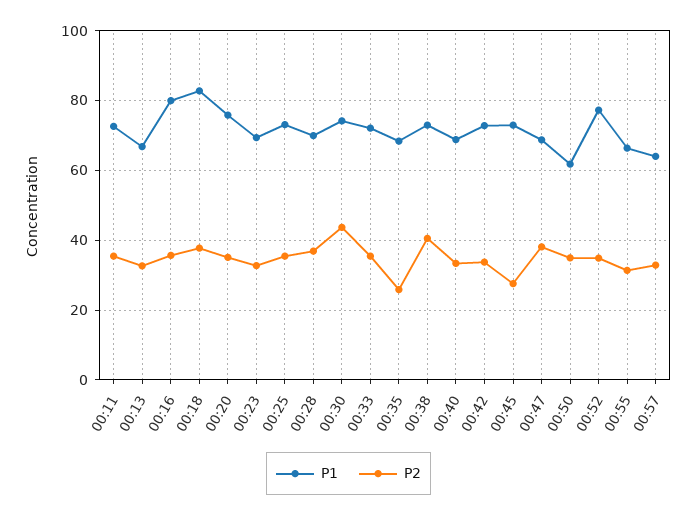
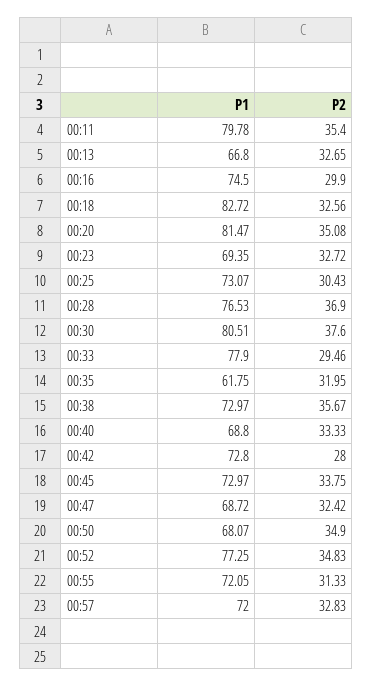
  {
    "P1": {
-     "00:11": 72,
+     "00:11": 79.78,
      "00:13": 66.8,
-     "00:16": 80,
+     "00:16": 74.5,
      "00:18": 82.72,
-     "00:20": 76,
+     "00:20": 81.47,
      "00:23": 69.35,
      "00:25": 73.07,
-     "00:28": 70,
+     "00:28": 76.53,
-     "00:30": 74,
+     "00:30": 80.51,
-     "00:33": 72,
+     "00:33": 77.9,
-     "00:35": 68,
+     "00:35": 61.75,
      "00:38": 72.97,
      "00:40": 68.8,
      "00:42": 72.8,
      "00:45": 72.97,
      "00:47": 68.72,
-     "00:50": 62,
+     "00:50": 68.07,
      "00:52": 77.25,
-     "00:55": 66,
+     "00:55": 72.05,
-     "00:57": 64
+     "00:57": 72
    },
    "P2": {
      "00:11": 35.4,
      "00:13": 32.65,
-     "00:16": 36,
+     "00:16": 29.9,
-     "00:18": 38,
+     "00:18": 32.56,
      "00:20": 35.08,
      "00:23": 32.72,
-     "00:25": 36,
+     "00:25": 30.43,
      "00:28": 36.9,
-     "00:30": 44,
+     "00:30": 37.6,
-     "00:33": 36,
+     "00:33": 29.46,
-     "00:35": 26,
+     "00:35": 31.95,
-     "00:38": 40,
+     "00:38": 35.67,
      "00:40": 33.33,
-     "00:42": 34,
+     "00:42": 28,
-     "00:45": 28,
+     "00:45": 33.75,
-     "00:47": 38,
+     "00:47": 32.42,
      "00:50": 34.9,
      "00:52": 34.83,
      "00:55": 31.33,
      "00:57": 32.83
    }
  }

